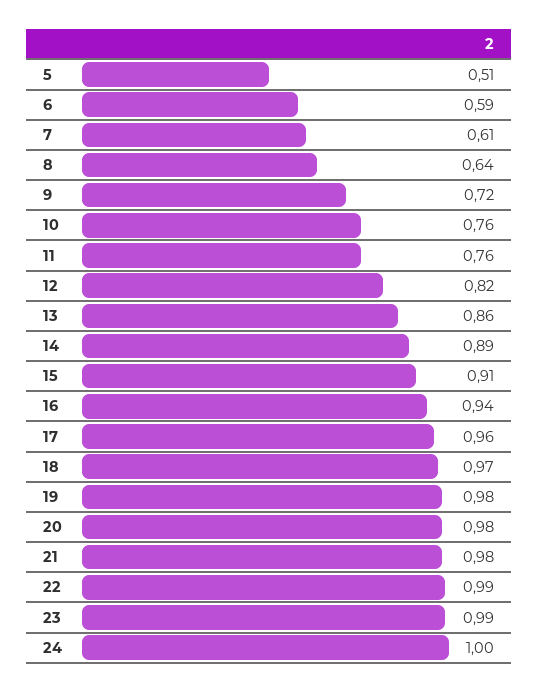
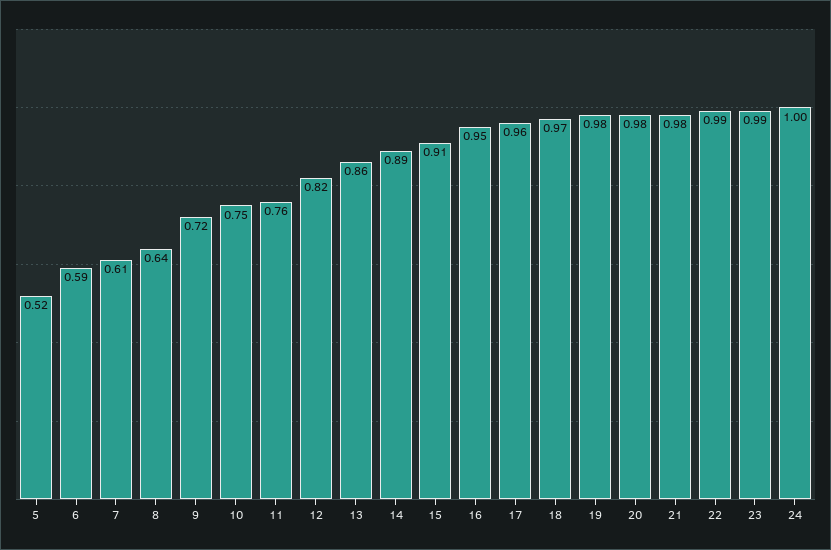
  {
-   "5": 0.51,
+   "5": 0.52,
    "6": 0.59,
    "7": 0.61,
    "8": 0.64,
    "9": 0.72,
-   "10": 0.76,
+   "10": 0.75,
    "11": 0.76,
    "12": 0.82,
    "13": 0.86,
    "14": 0.89,
    "15": 0.91,
-   "16": 0.94,
+   "16": 0.95,
    "17": 0.96,
    "18": 0.97,
    "19": 0.98,
    "20": 0.98,
    "21": 0.98,
    "22": 0.99,
    "23": 0.99,
    "24": 1
  }

